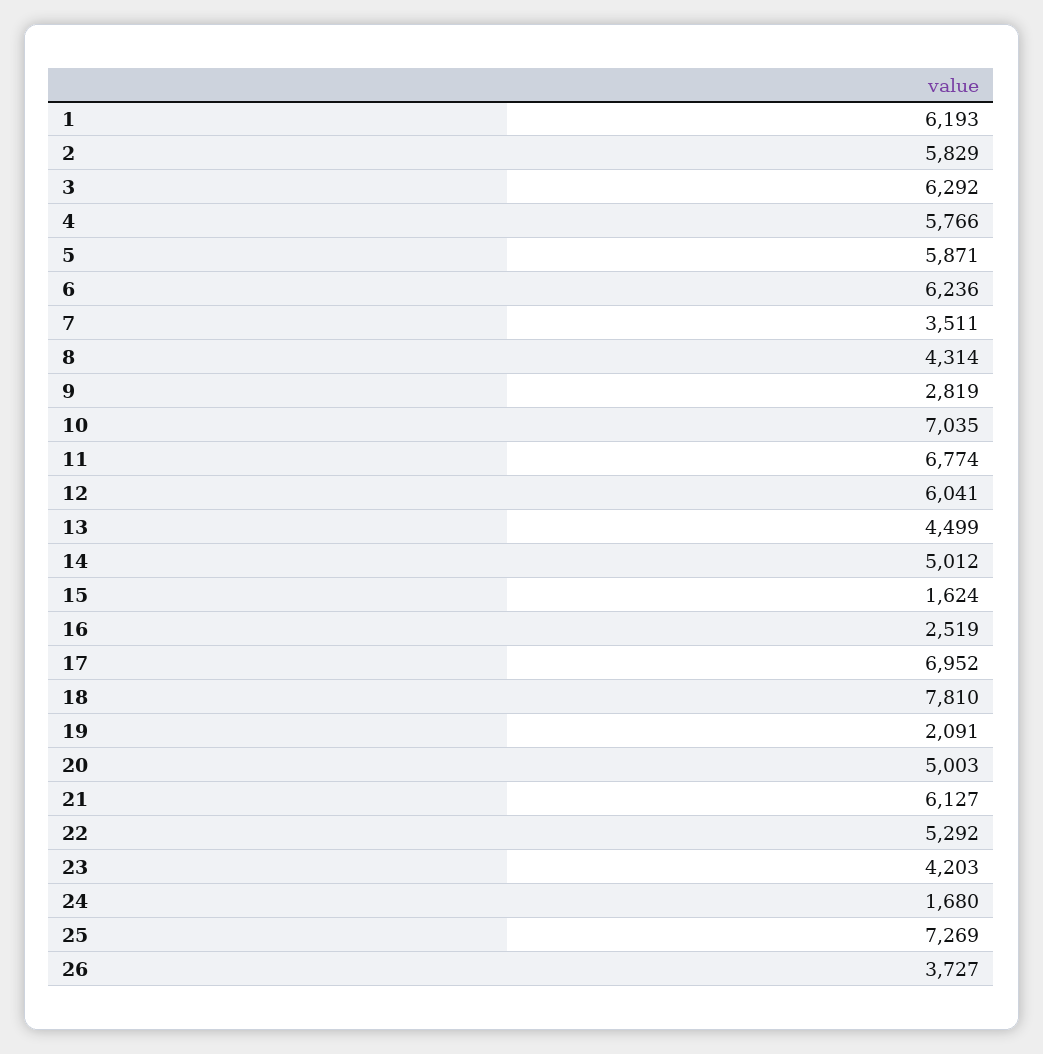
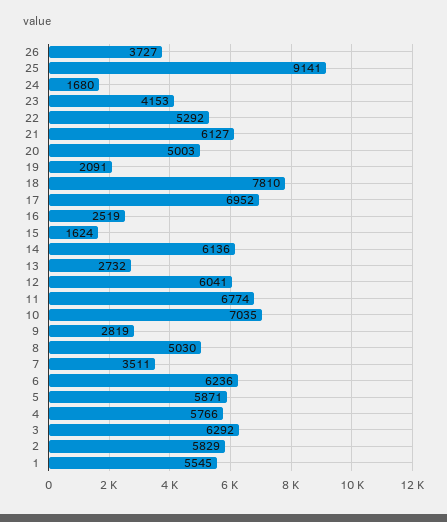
  {
-   "1": 6193,
+   "1": 5545,
    "2": 5829,
    "3": 6292,
    "4": 5766,
    "5": 5871,
    "6": 6236,
    "7": 3511,
-   "8": 4314,
+   "8": 5030,
    "9": 2819,
    "10": 7035,
    "11": 6774,
    "12": 6041,
-   "13": 4499,
+   "13": 2732,
-   "14": 5012,
+   "14": 6136,
    "15": 1624,
    "16": 2519,
    "17": 6952,
    "18": 7810,
    "19": 2091,
    "20": 5003,
    "21": 6127,
    "22": 5292,
-   "23": 4203,
+   "23": 4153,
    "24": 1680,
-   "25": 7269,
+   "25": 9141,
    "26": 3727
  }

